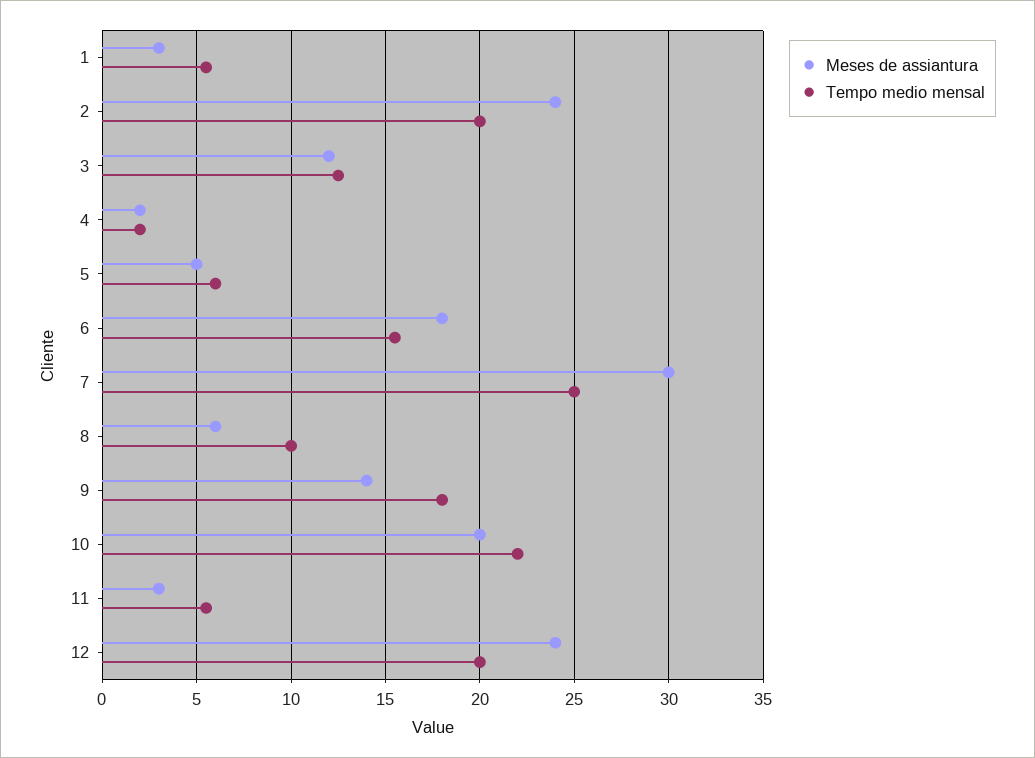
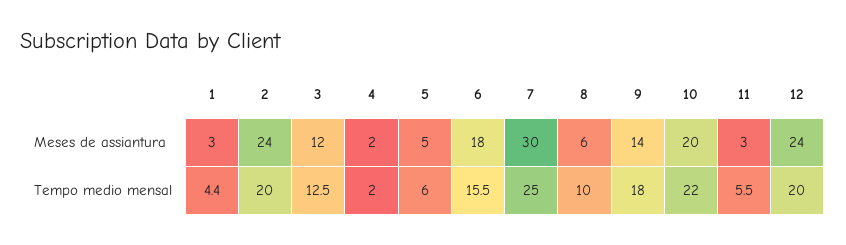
  {
    "Meses de assiantura": {
      "1": 3,
      "2": 24,
      "3": 12,
      "4": 2,
      "5": 5,
      "6": 18,
      "7": 30,
      "8": 6,
      "9": 14,
      "10": 20,
      "11": 3,
      "12": 24
    },
    "Tempo medio mensal": {
-     "1": 5.5,
+     "1": 4.4,
      "2": 20,
      "3": 12.5,
      "4": 2,
      "5": 6,
      "6": 15.5,
      "7": 25,
      "8": 10,
      "9": 18,
      "10": 22,
      "11": 5.5,
      "12": 20
    }
  }

